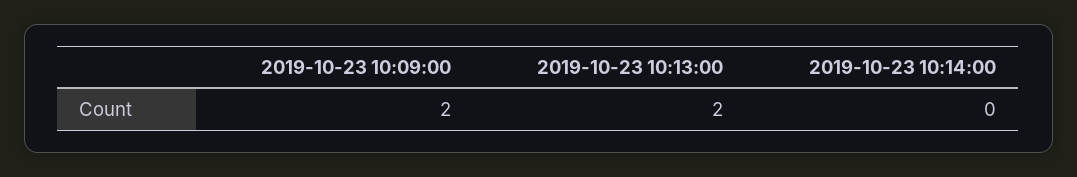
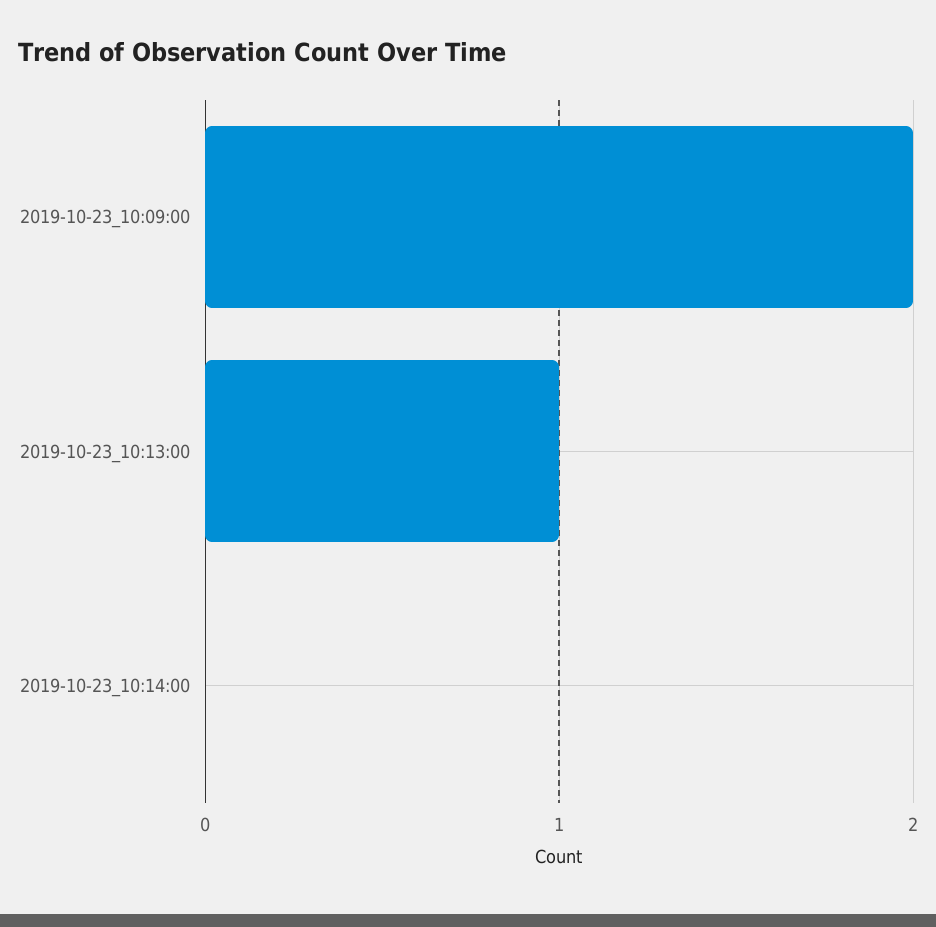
  {
    "2019-10-23 10:09:00": 2,
-   "2019-10-23 10:13:00": 2,
+   "2019-10-23 10:13:00": 1,
    "2019-10-23 10:14:00": 0
  }

